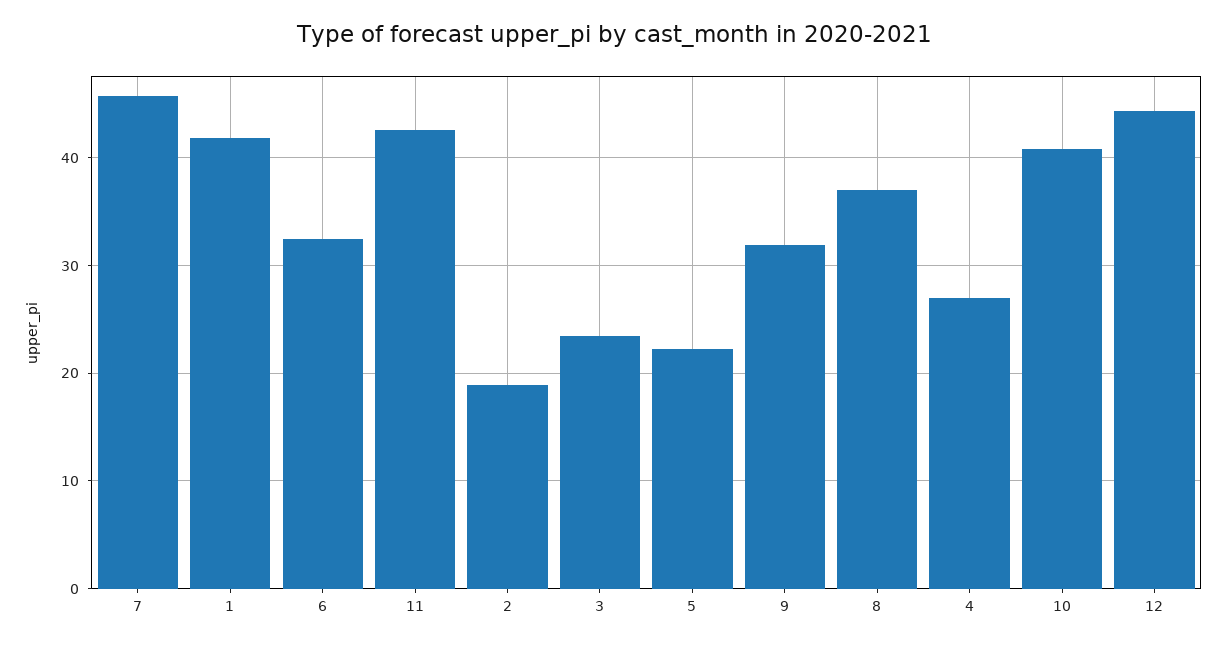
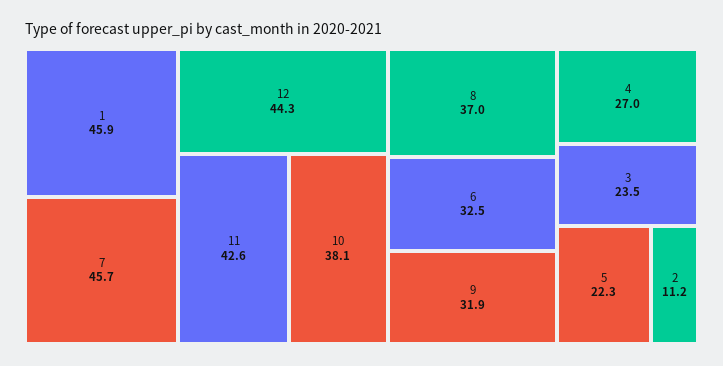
  {
    "7": 45.7,
-   "1": 42,
+   "1": 45.9,
    "6": 32.5,
    "11": 42.6,
-   "2": 19,
+   "2": 11.2,
    "3": 23.5,
    "5": 22.3,
    "9": 31.9,
    "8": 37,
    "4": 27,
-   "10": 41,
+   "10": 38.1,
    "12": 44.3
  }

